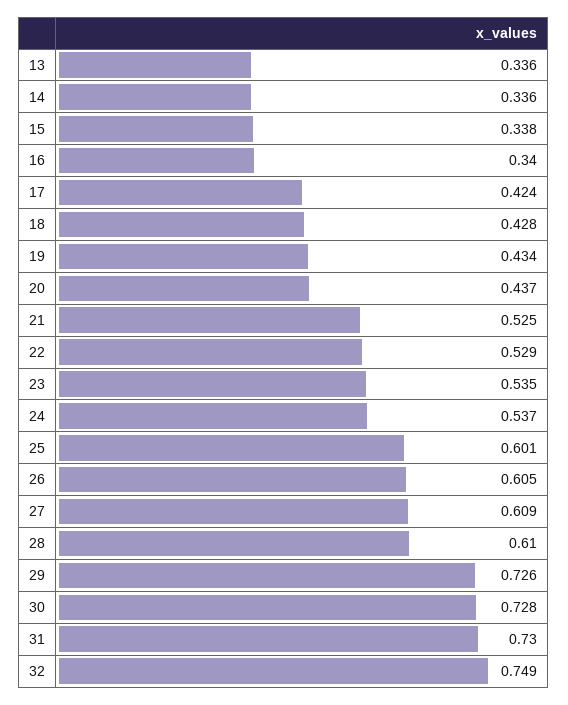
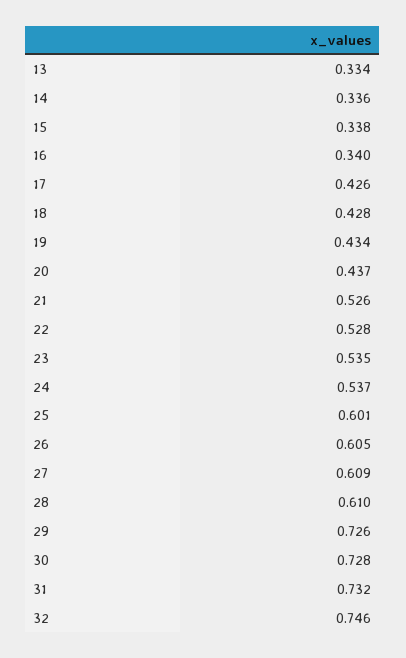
  {
-   "13": 0.336,
+   "13": 0.334,
    "14": 0.336,
    "15": 0.338,
    "16": 0.34,
-   "17": 0.424,
+   "17": 0.426,
    "18": 0.428,
    "19": 0.434,
    "20": 0.437,
-   "21": 0.525,
+   "21": 0.526,
-   "22": 0.529,
+   "22": 0.528,
    "23": 0.535,
    "24": 0.537,
    "25": 0.601,
    "26": 0.605,
    "27": 0.609,
    "28": 0.61,
    "29": 0.726,
    "30": 0.728,
-   "31": 0.73,
+   "31": 0.732,
-   "32": 0.749
+   "32": 0.746
  }

